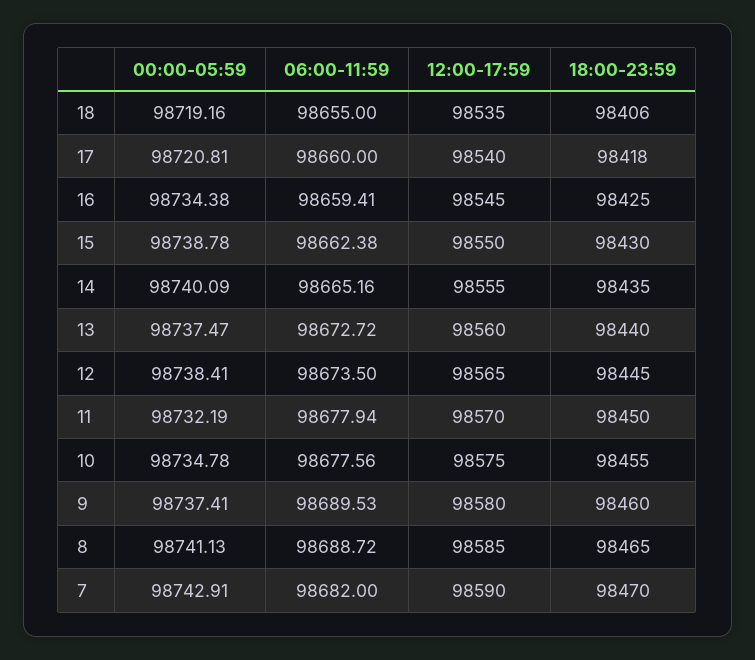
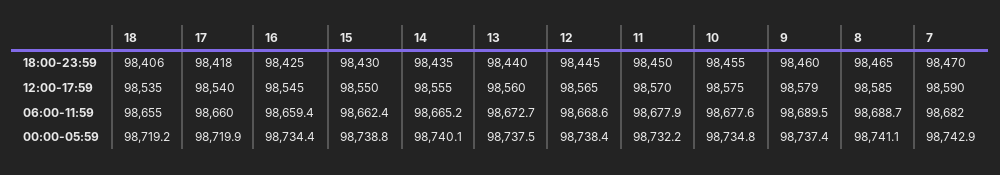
  {
    "00:00-05:59": {
      "18": 98719.16,
-     "17": 98720.81,
+     "17": 98719.9,
      "16": 98734.38,
      "15": 98738.78,
      "14": 98740.09,
      "13": 98737.47,
      "12": 98738.41,
      "11": 98732.19,
      "10": 98734.78,
      "9": 98737.41,
      "8": 98741.13,
      "7": 98742.91
    },
    "06:00-11:59": {
      "18": 98655,
      "17": 98660,
      "16": 98659.41,
      "15": 98662.38,
      "14": 98665.16,
      "13": 98672.72,
-     "12": 98673.5,
+     "12": 98668.6,
      "11": 98677.94,
      "10": 98677.56,
      "9": 98689.53,
      "8": 98688.72,
      "7": 98682
    },
    "12:00-17:59": {
      "18": 98535,
      "17": 98540,
      "16": 98545,
      "15": 98550,
      "14": 98555,
      "13": 98560,
      "12": 98565,
      "11": 98570,
      "10": 98575,
-     "9": 98580,
+     "9": 98579,
      "8": 98585,
      "7": 98590
    },
    "18:00-23:59": {
      "18": 98406,
      "17": 98418,
      "16": 98425,
      "15": 98430,
      "14": 98435,
      "13": 98440,
      "12": 98445,
      "11": 98450,
      "10": 98455,
      "9": 98460,
      "8": 98465,
      "7": 98470
    }
  }

